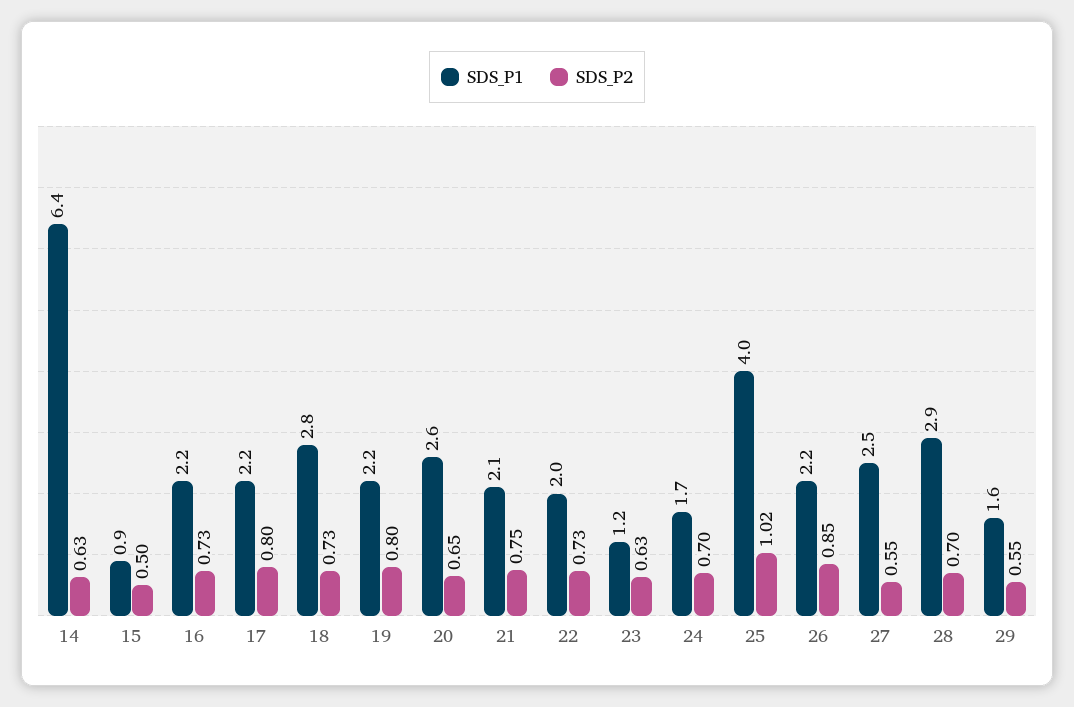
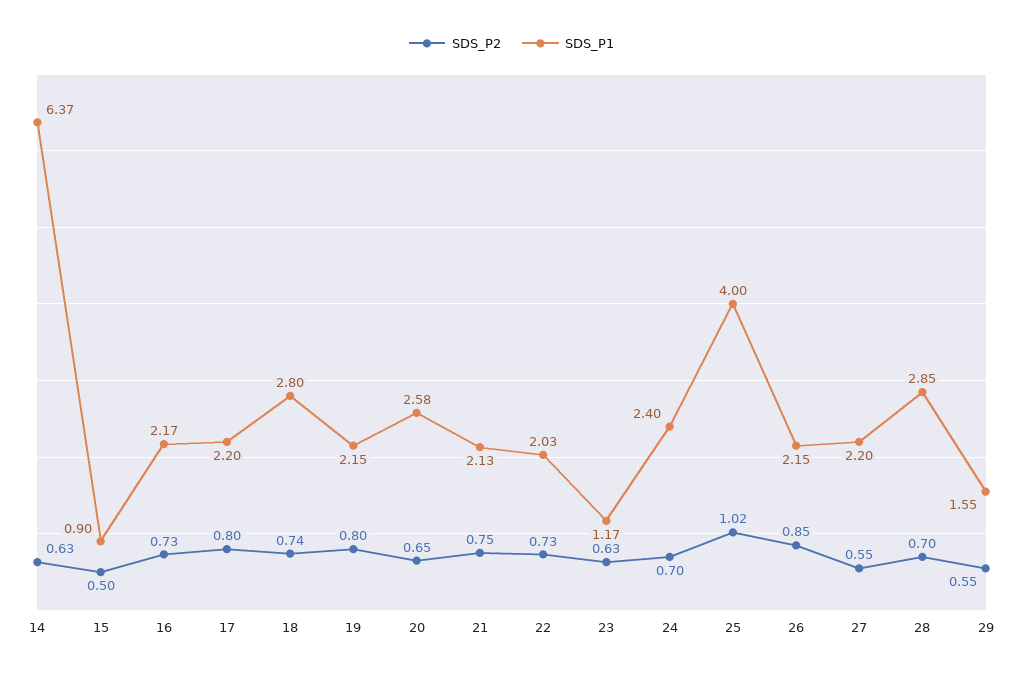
  {
    "SDS_P1": {
      "14": 6.37,
      "15": 0.9,
      "16": 2.17,
      "17": 2.2,
      "18": 2.8,
      "19": 2.15,
      "20": 2.58,
      "21": 2.13,
      "22": 2.03,
      "23": 1.17,
-     "24": 1.7,
+     "24": 2.4,
      "25": 4,
      "26": 2.15,
-     "27": 2.5,
+     "27": 2.2,
      "28": 2.85,
      "29": 1.55
    },
    "SDS_P2": {
      "14": 0.63,
      "15": 0.5,
      "16": 0.73,
      "17": 0.8,
-     "18": 0.73,
+     "18": 0.74,
      "19": 0.8,
      "20": 0.65,
      "21": 0.75,
      "22": 0.73,
      "23": 0.63,
      "24": 0.7,
      "25": 1.02,
      "26": 0.85,
      "27": 0.55,
      "28": 0.7,
      "29": 0.55
    }
  }

